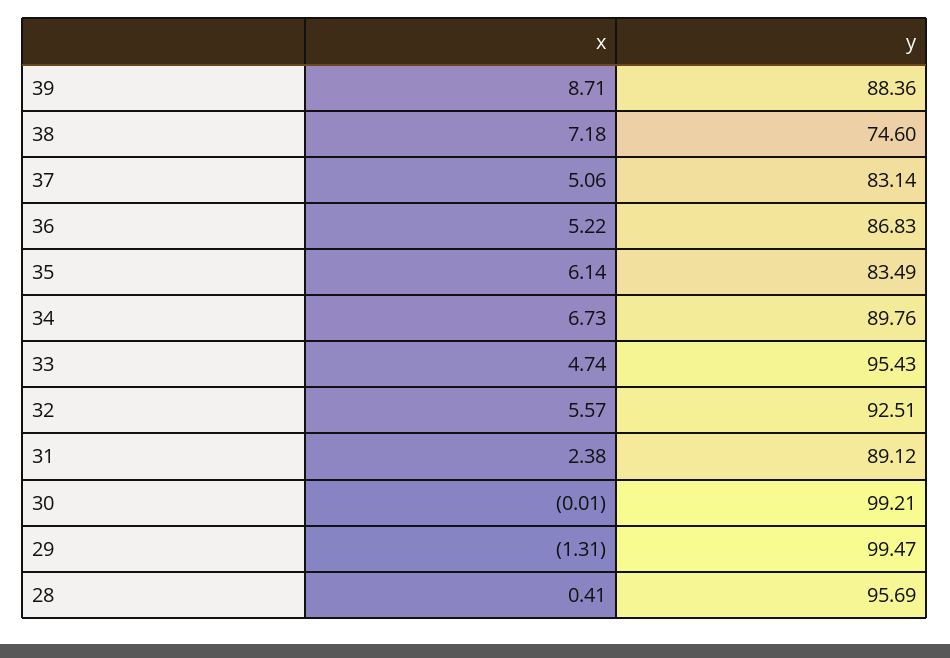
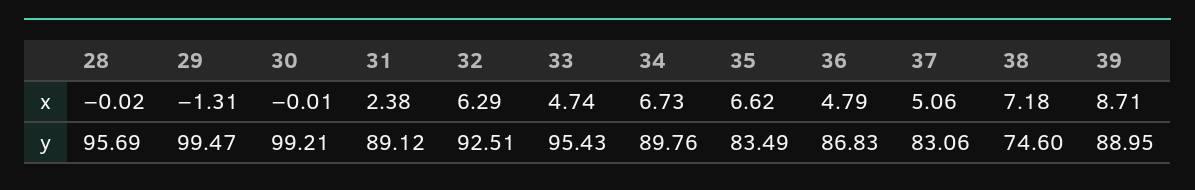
  {
    "x": {
      "39": 8.71,
      "38": 7.18,
      "37": 5.06,
-     "36": 5.22,
+     "36": 4.79,
-     "35": 6.14,
+     "35": 6.62,
      "34": 6.73,
      "33": 4.74,
-     "32": 5.57,
+     "32": 6.29,
      "31": 2.38,
      "30": -0.01,
      "29": -1.31,
-     "28": 0.41
+     "28": -0.02
    },
    "y": {
-     "39": 88.36,
+     "39": 88.95,
      "38": 74.6,
-     "37": 83.14,
+     "37": 83.06,
      "36": 86.83,
      "35": 83.49,
      "34": 89.76,
      "33": 95.43,
      "32": 92.51,
      "31": 89.12,
      "30": 99.21,
      "29": 99.47,
      "28": 95.69
    }
  }

